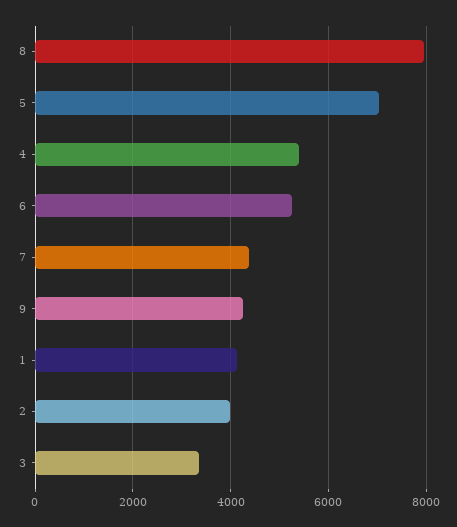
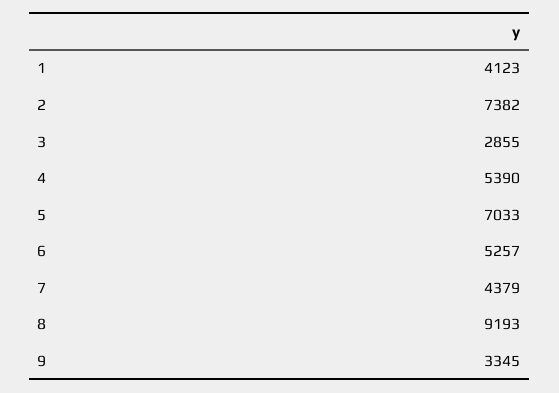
  {
-   "8": 8000,
+   "8": 9193,
    "5": 7033,
    "4": 5390,
    "6": 5257,
    "7": 4379,
-   "9": 4200,
+   "9": 3345,
    "1": 4123,
-   "2": 4000,
+   "2": 7382,
-   "3": 3400
+   "3": 2855
  }

